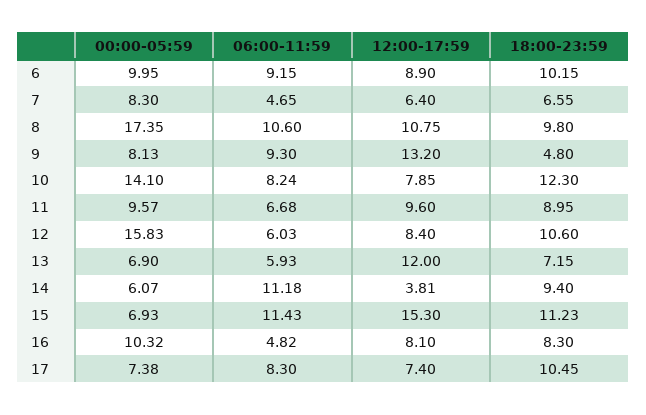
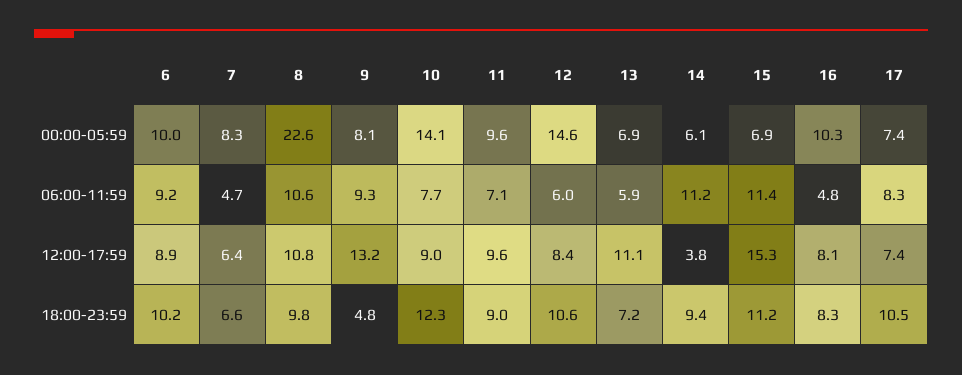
  {
    "00:00-05:59": {
      "6": 9.95,
      "7": 8.3,
-     "8": 17.35,
+     "8": 22.6,
      "9": 8.13,
      "10": 14.1,
      "11": 9.57,
-     "12": 15.83,
+     "12": 14.6,
      "13": 6.9,
      "14": 6.07,
      "15": 6.93,
      "16": 10.32,
      "17": 7.38
    },
    "06:00-11:59": {
      "6": 9.15,
      "7": 4.65,
      "8": 10.6,
      "9": 9.3,
-     "10": 8.24,
+     "10": 7.7,
-     "11": 6.68,
+     "11": 7.1,
      "12": 6.03,
      "13": 5.93,
      "14": 11.18,
      "15": 11.43,
      "16": 4.82,
      "17": 8.3
    },
    "12:00-17:59": {
      "6": 8.9,
      "7": 6.4,
      "8": 10.75,
      "9": 13.2,
-     "10": 7.85,
+     "10": 9,
      "11": 9.6,
      "12": 8.4,
-     "13": 12,
+     "13": 11.1,
      "14": 3.81,
      "15": 15.3,
      "16": 8.1,
      "17": 7.4
    },
    "18:00-23:59": {
      "6": 10.15,
      "7": 6.55,
      "8": 9.8,
      "9": 4.8,
      "10": 12.3,
      "11": 8.95,
      "12": 10.6,
      "13": 7.15,
      "14": 9.4,
      "15": 11.23,
      "16": 8.3,
      "17": 10.45
    }
  }

